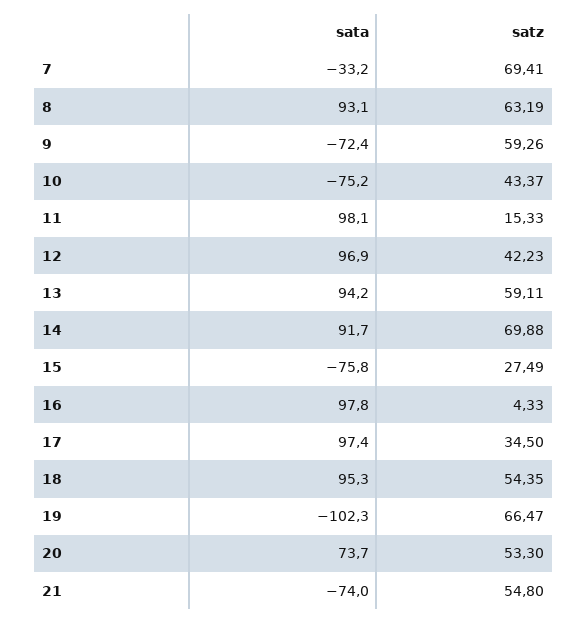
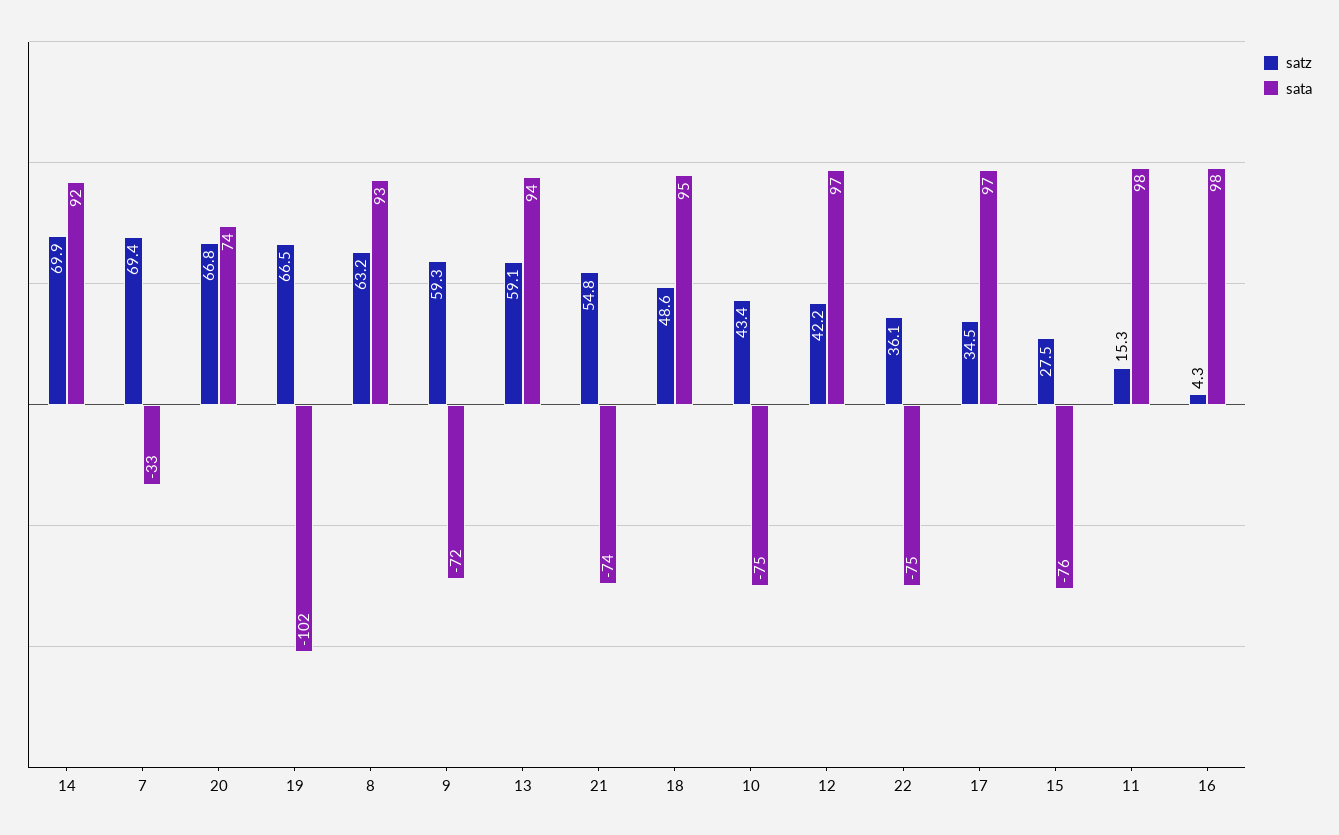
  {
    "sata": {
      "7": -33.2,
      "8": 93.1,
      "9": -72.4,
      "10": -75.2,
      "11": 98.1,
      "12": 96.9,
      "13": 94.2,
      "14": 91.7,
      "15": -75.8,
      "16": 97.8,
      "17": 97.4,
      "18": 95.3,
      "19": -102.3,
      "20": 73.7,
-     "21": -74
+     "21": -74,
+     "22": -75
    },
    "satz": {
      "7": 69.41,
      "8": 63.19,
      "9": 59.26,
      "10": 43.37,
      "11": 15.33,
      "12": 42.23,
      "13": 59.11,
      "14": 69.88,
      "15": 27.49,
      "16": 4.33,
      "17": 34.5,
-     "18": 54.35,
+     "18": 48.6,
      "19": 66.47,
-     "20": 53.3,
+     "20": 66.8,
-     "21": 54.8
+     "21": 54.8,
+     "22": 36.1
    }
  }

